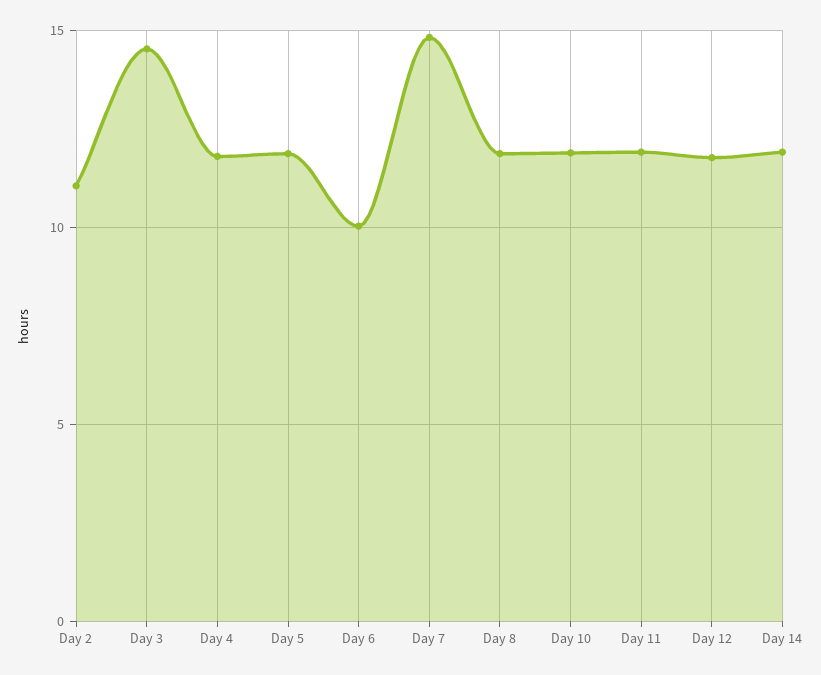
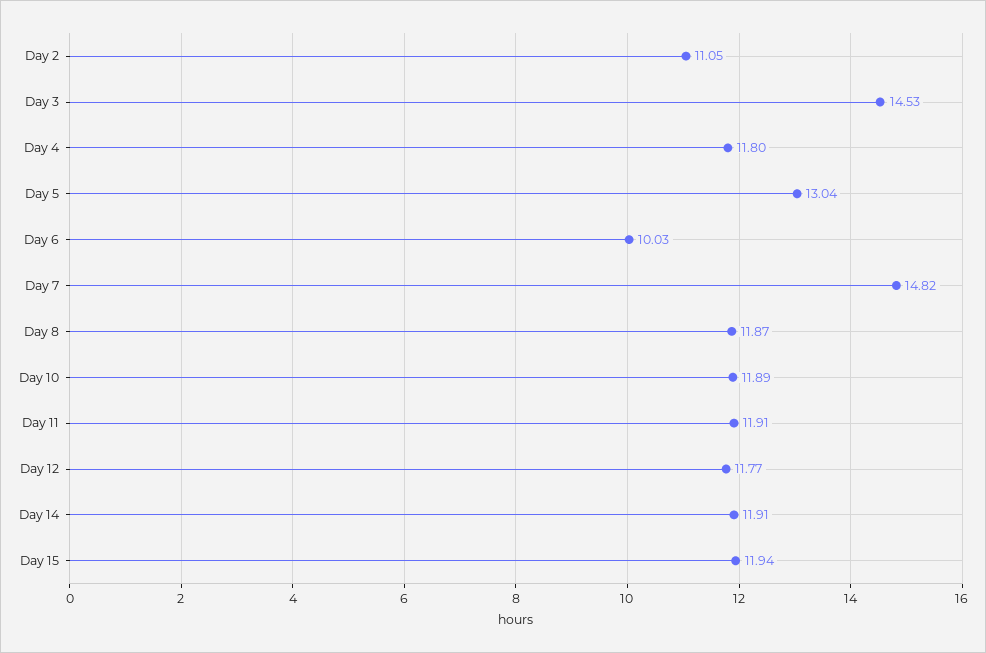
  {
    "Day 2": 11.05,
    "Day 3": 14.53,
    "Day 4": 11.8,
-   "Day 5": 12,
+   "Day 5": 13.04,
    "Day 6": 10.03,
    "Day 7": 14.82,
    "Day 8": 11.87,
    "Day 10": 11.89,
    "Day 11": 11.91,
    "Day 12": 11.77,
-   "Day 14": 11.91
+   "Day 14": 11.91,
+   "Day 15": 11.94
  }

